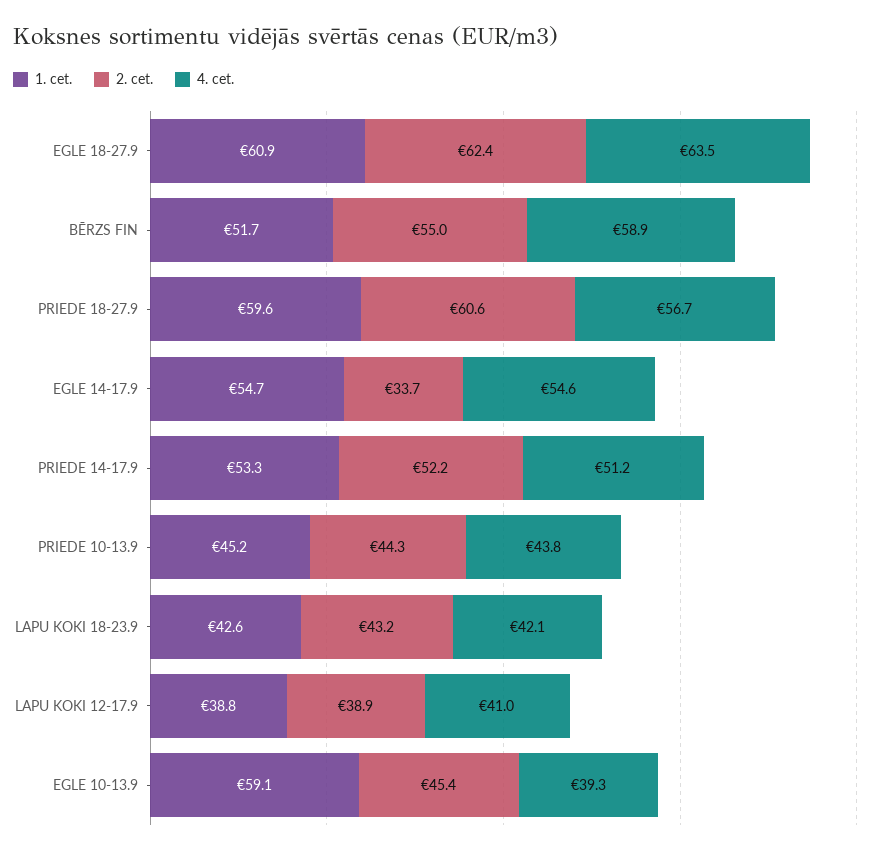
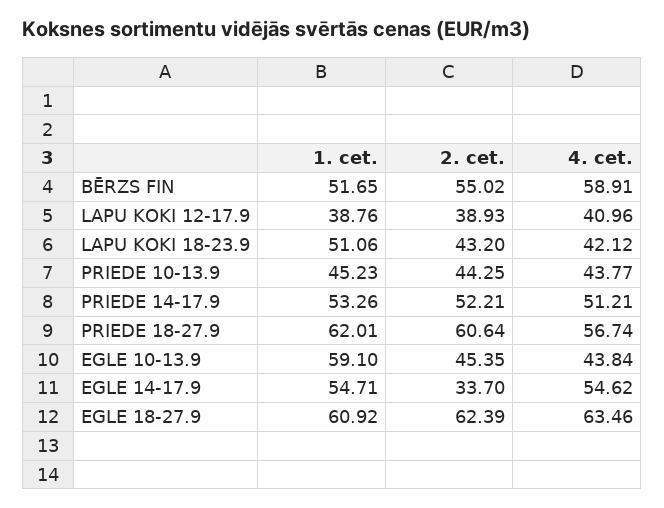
  {
    "1. cet.": {
      "EGLE 18-27.9": 60.92,
      "BĒRZS FIN": 51.65,
-     "PRIEDE 18-27.9": 59.6,
+     "PRIEDE 18-27.9": 62.01,
      "EGLE 14-17.9": 54.71,
      "PRIEDE 14-17.9": 53.26,
      "PRIEDE 10-13.9": 45.23,
-     "LAPU KOKI 18-23.9": 42.6,
+     "LAPU KOKI 18-23.9": 51.06,
      "LAPU KOKI 12-17.9": 38.76,
      "EGLE 10-13.9": 59.1
    },
    "2. cet.": {
      "EGLE 18-27.9": 62.39,
      "BĒRZS FIN": 55.02,
      "PRIEDE 18-27.9": 60.64,
      "EGLE 14-17.9": 33.7,
      "PRIEDE 14-17.9": 52.21,
      "PRIEDE 10-13.9": 44.25,
      "LAPU KOKI 18-23.9": 43.2,
      "LAPU KOKI 12-17.9": 38.93,
      "EGLE 10-13.9": 45.35
    },
    "4. cet.": {
      "EGLE 18-27.9": 63.46,
      "BĒRZS FIN": 58.91,
      "PRIEDE 18-27.9": 56.74,
      "EGLE 14-17.9": 54.62,
      "PRIEDE 14-17.9": 51.21,
      "PRIEDE 10-13.9": 43.77,
      "LAPU KOKI 18-23.9": 42.12,
      "LAPU KOKI 12-17.9": 40.96,
-     "EGLE 10-13.9": 39.3
+     "EGLE 10-13.9": 43.84
    }
  }

